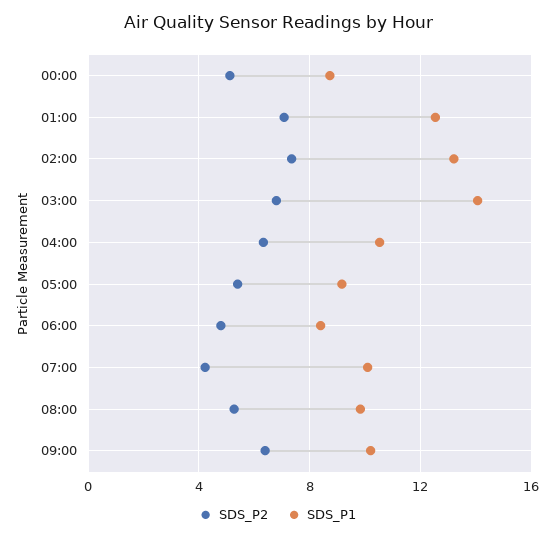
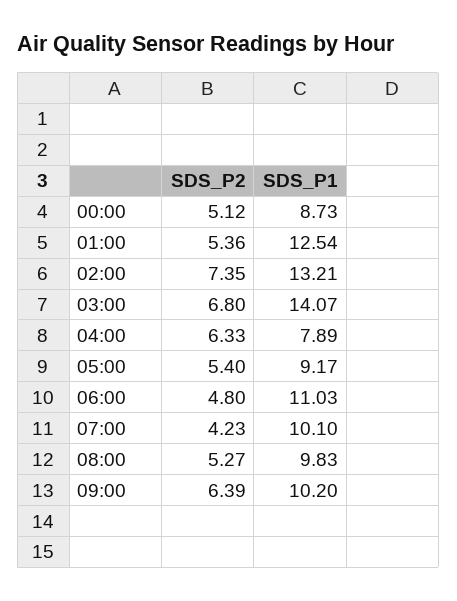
  {
    "SDS_P2": {
      "00:00": 5.12,
-     "01:00": 7,
+     "01:00": 5.36,
      "02:00": 7.35,
      "03:00": 6.8,
      "04:00": 6.33,
      "05:00": 5.4,
      "06:00": 4.8,
      "07:00": 4.23,
      "08:00": 5.27,
      "09:00": 6.39
    },
    "SDS_P1": {
      "00:00": 8.73,
      "01:00": 12.54,
      "02:00": 13.21,
      "03:00": 14.07,
-     "04:00": 10.5,
+     "04:00": 7.89,
      "05:00": 9.17,
-     "06:00": 8.5,
+     "06:00": 11.03,
      "07:00": 10.1,
      "08:00": 9.83,
      "09:00": 10.2
    }
  }

